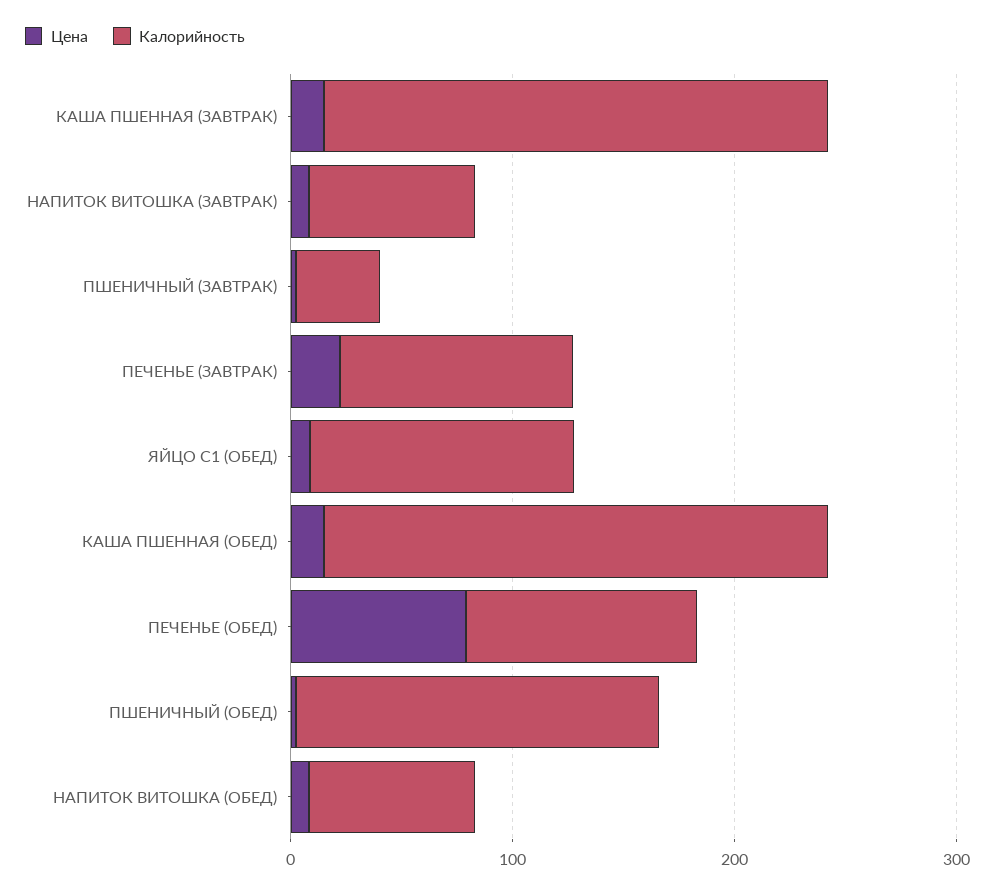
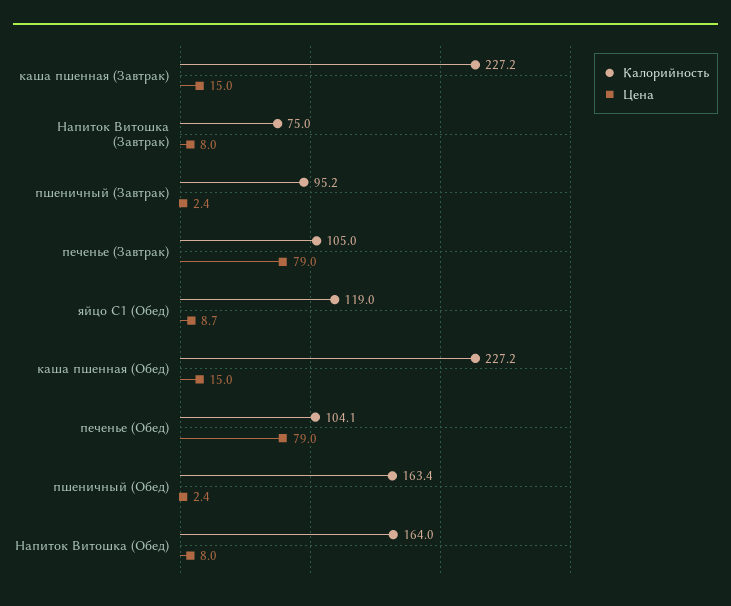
  {
    "Цена": {
      "КАША ПШЕННАЯ (ЗАВТРАК)": 15,
      "НАПИТОК ВИТОШКА (ЗАВТРАК)": 8,
      "ПШЕНИЧНЫЙ (ЗАВТРАК)": 2.4,
-     "ПЕЧЕНЬЕ (ЗАВТРАК)": 20,
+     "ПЕЧЕНЬЕ (ЗАВТРАК)": 79,
      "ЯЙЦО С1 (ОБЕД)": 8.7,
      "КАША ПШЕННАЯ (ОБЕД)": 15,
      "ПЕЧЕНЬЕ (ОБЕД)": 79,
      "ПШЕНИЧНЫЙ (ОБЕД)": 2.4,
      "НАПИТОК ВИТОШКА (ОБЕД)": 8
    },
    "Калорийность": {
      "КАША ПШЕННАЯ (ЗАВТРАК)": 227.2,
      "НАПИТОК ВИТОШКА (ЗАВТРАК)": 75,
-     "ПШЕНИЧНЫЙ (ЗАВТРАК)": 40,
+     "ПШЕНИЧНЫЙ (ЗАВТРАК)": 95.2,
      "ПЕЧЕНЬЕ (ЗАВТРАК)": 105,
      "ЯЙЦО С1 (ОБЕД)": 119,
      "КАША ПШЕННАЯ (ОБЕД)": 227.2,
      "ПЕЧЕНЬЕ (ОБЕД)": 104.1,
      "ПШЕНИЧНЫЙ (ОБЕД)": 163.4,
-     "НАПИТОК ВИТОШКА (ОБЕД)": 80
+     "НАПИТОК ВИТОШКА (ОБЕД)": 164
    }
  }

